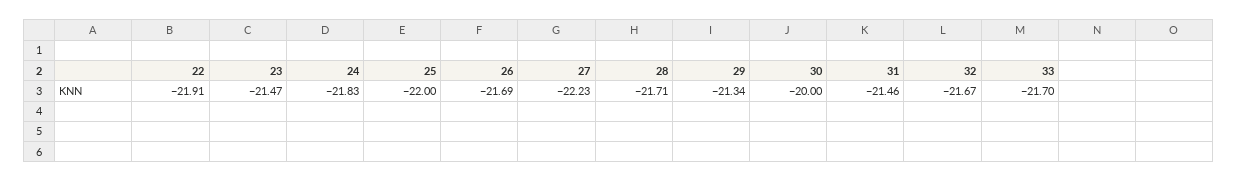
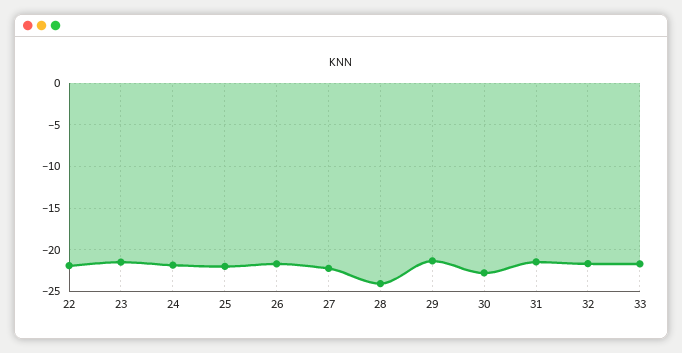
  {
    "22": -21.91,
    "23": -21.47,
    "24": -21.83,
    "25": -22,
    "26": -21.69,
    "27": -22.23,
-   "28": -21.71,
+   "28": -24,
    "29": -21.34,
-   "30": -20,
+   "30": -23,
    "31": -21.46,
    "32": -21.67,
    "33": -21.7
  }

